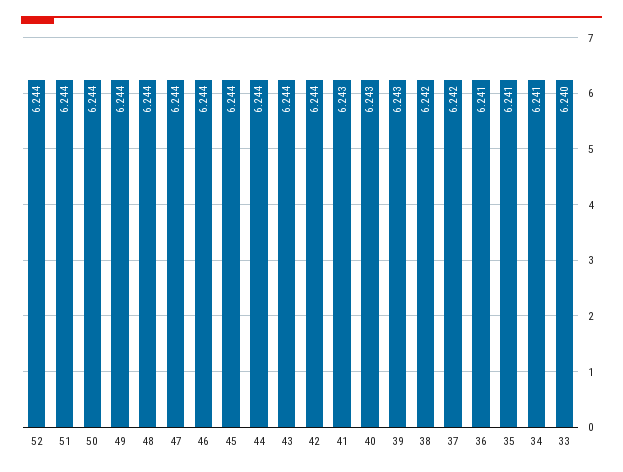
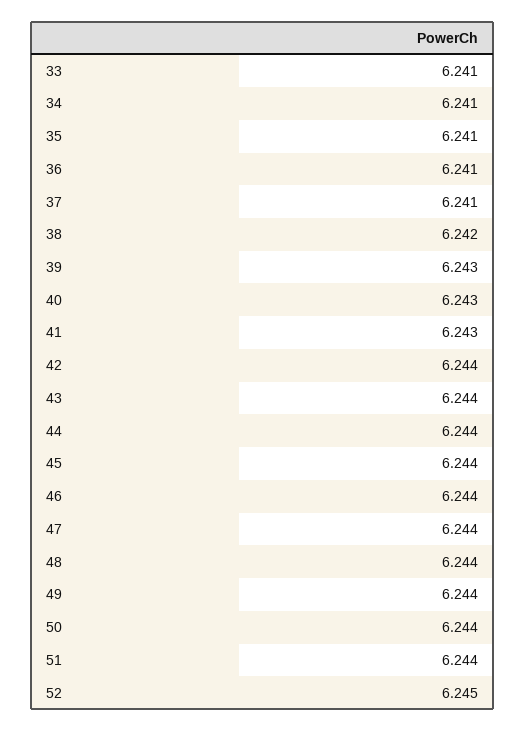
  {
-   "52": 6.244,
+   "52": 6.245,
    "51": 6.244,
    "50": 6.244,
    "49": 6.244,
    "48": 6.244,
    "47": 6.244,
    "46": 6.244,
    "45": 6.244,
    "44": 6.244,
    "43": 6.244,
    "42": 6.244,
    "41": 6.243,
    "40": 6.243,
    "39": 6.243,
    "38": 6.242,
-   "37": 6.242,
+   "37": 6.241,
    "36": 6.241,
    "35": 6.241,
    "34": 6.241,
-   "33": 6.24
+   "33": 6.241
  }

